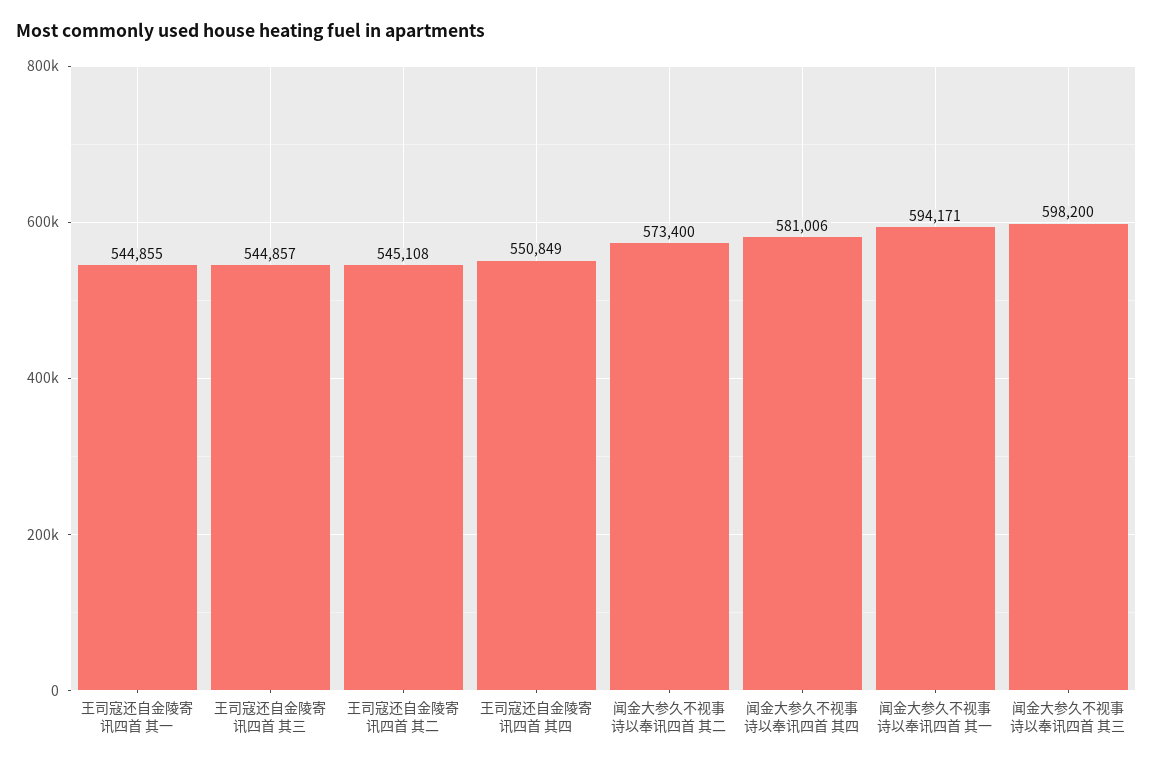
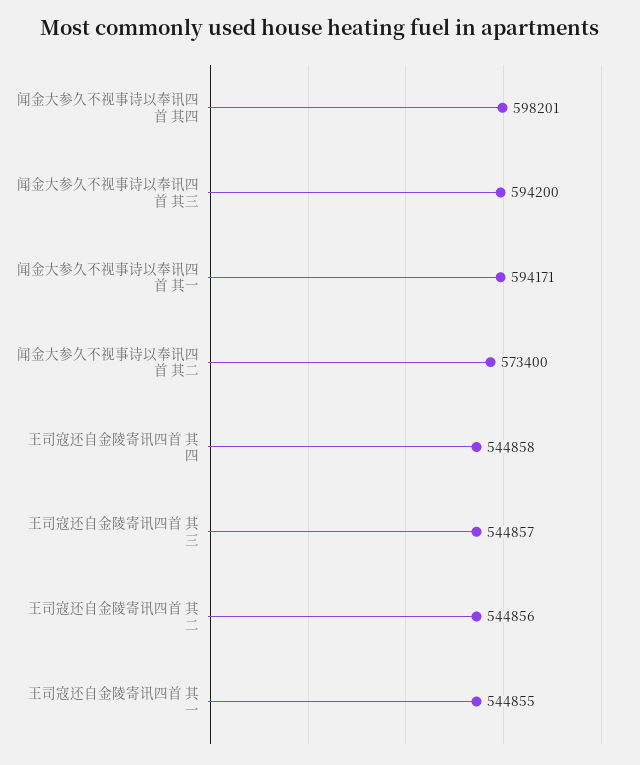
  {
    "王司寇还自金陵寄讯四首 其一": 544855,
    "王司寇还自金陵寄讯四首 其三": 544857,
-   "王司寇还自金陵寄讯四首 其二": 545108,
+   "王司寇还自金陵寄讯四首 其二": 544856,
-   "王司寇还自金陵寄讯四首 其四": 550849,
+   "王司寇还自金陵寄讯四首 其四": 544858,
    "闻金大参久不视事诗以奉讯四首 其二": 573400,
-   "闻金大参久不视事诗以奉讯四首 其四": 581006,
+   "闻金大参久不视事诗以奉讯四首 其四": 598201,
    "闻金大参久不视事诗以奉讯四首 其一": 594171,
-   "闻金大参久不视事诗以奉讯四首 其三": 598200
+   "闻金大参久不视事诗以奉讯四首 其三": 594200
  }

